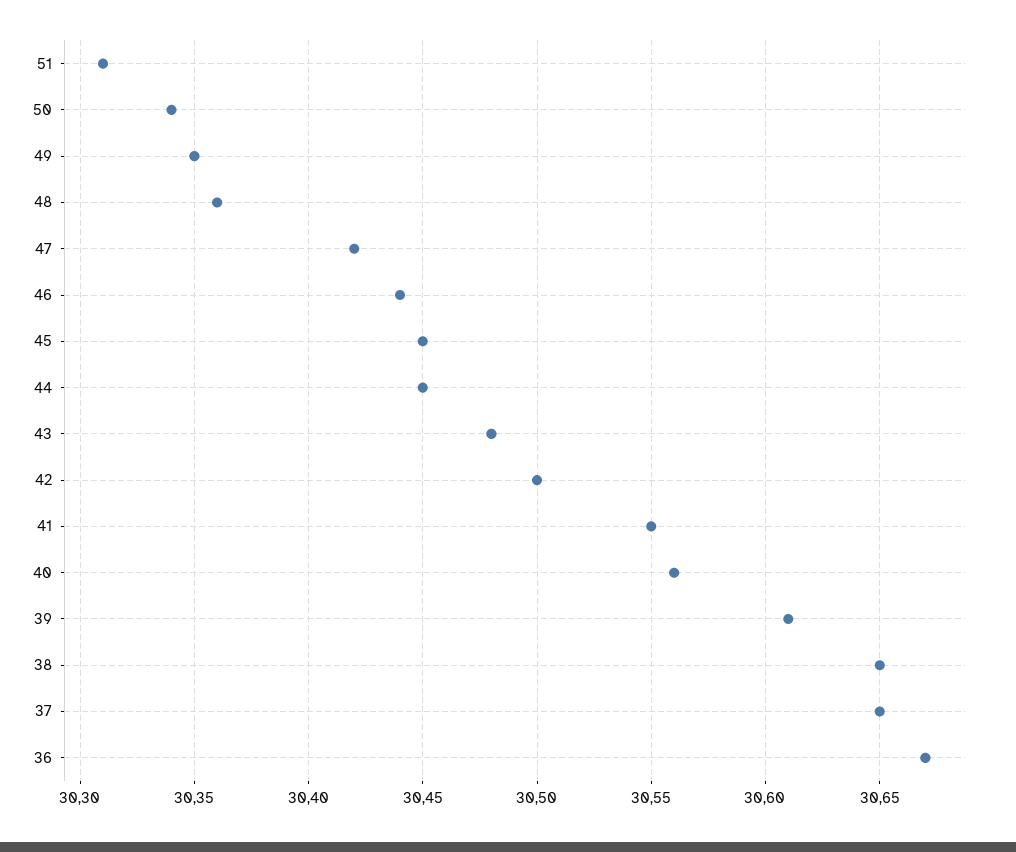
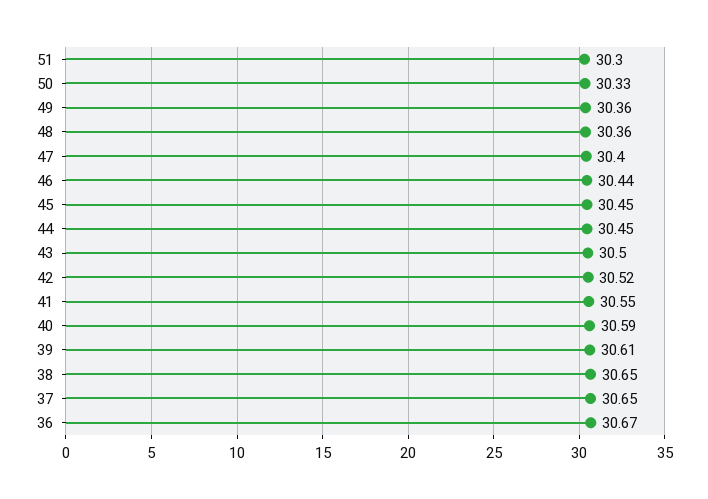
  {
-   "51": 30.31,
+   "51": 30.3,
-   "50": 30.34,
+   "50": 30.33,
-   "49": 30.35,
+   "49": 30.36,
    "48": 30.36,
-   "47": 30.42,
+   "47": 30.4,
    "46": 30.44,
    "45": 30.45,
    "44": 30.45,
-   "43": 30.48,
+   "43": 30.5,
-   "42": 30.5,
+   "42": 30.52,
    "41": 30.55,
-   "40": 30.56,
+   "40": 30.59,
    "39": 30.61,
    "38": 30.65,
    "37": 30.65,
    "36": 30.67
  }

